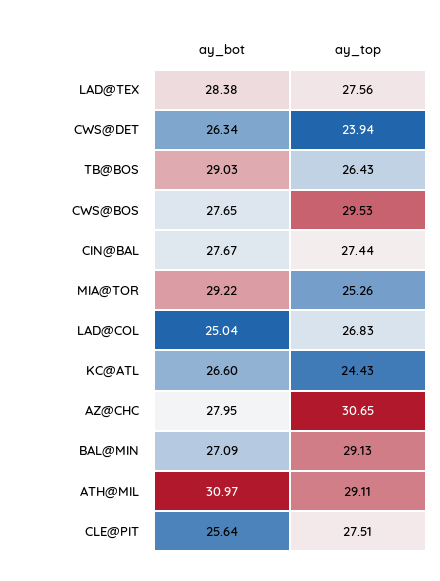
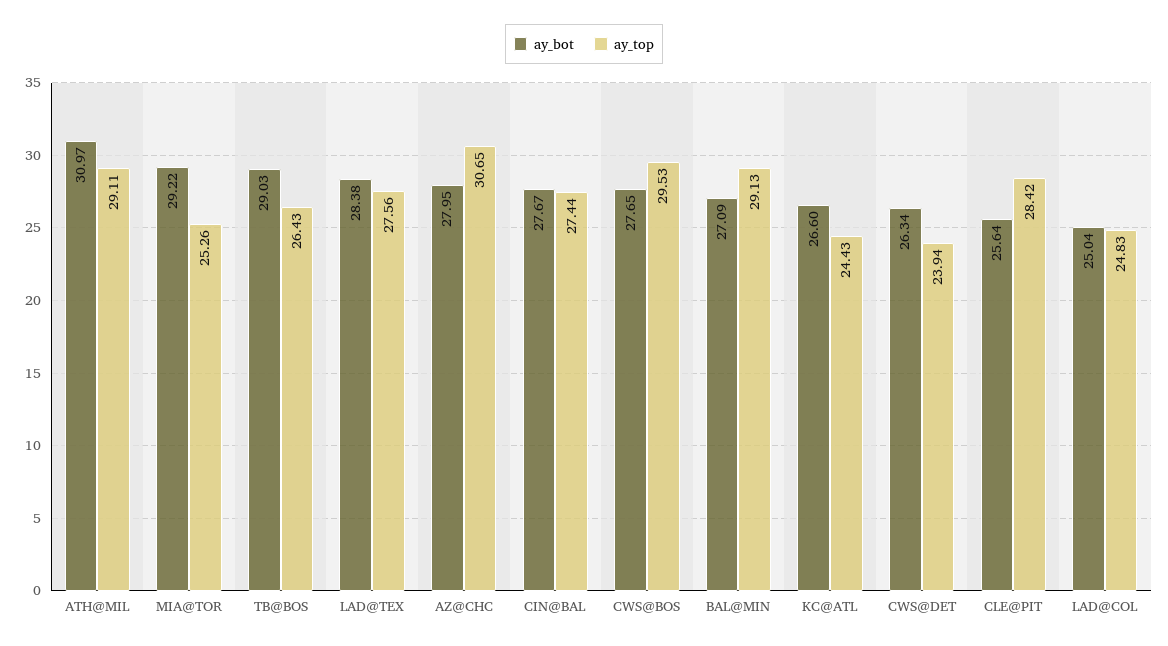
  {
    "ay_bot": {
      "LAD@TEX": 28.38,
      "CWS@DET": 26.34,
      "TB@BOS": 29.03,
      "CWS@BOS": 27.65,
      "CIN@BAL": 27.67,
      "MIA@TOR": 29.22,
      "LAD@COL": 25.04,
      "KC@ATL": 26.6,
      "AZ@CHC": 27.95,
      "BAL@MIN": 27.09,
      "ATH@MIL": 30.97,
      "CLE@PIT": 25.64
    },
    "ay_top": {
      "LAD@TEX": 27.56,
      "CWS@DET": 23.94,
      "TB@BOS": 26.43,
      "CWS@BOS": 29.53,
      "CIN@BAL": 27.44,
      "MIA@TOR": 25.26,
-     "LAD@COL": 26.83,
+     "LAD@COL": 24.83,
      "KC@ATL": 24.43,
      "AZ@CHC": 30.65,
      "BAL@MIN": 29.13,
      "ATH@MIL": 29.11,
-     "CLE@PIT": 27.51
+     "CLE@PIT": 28.42
    }
  }

